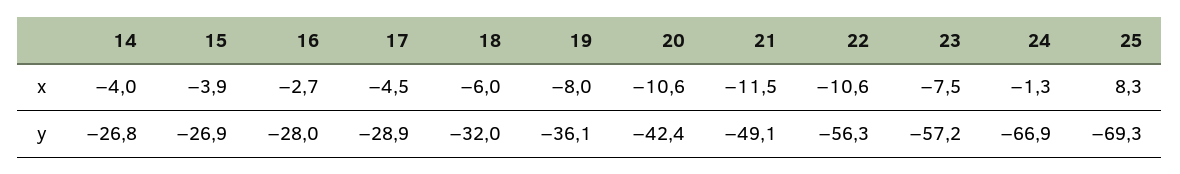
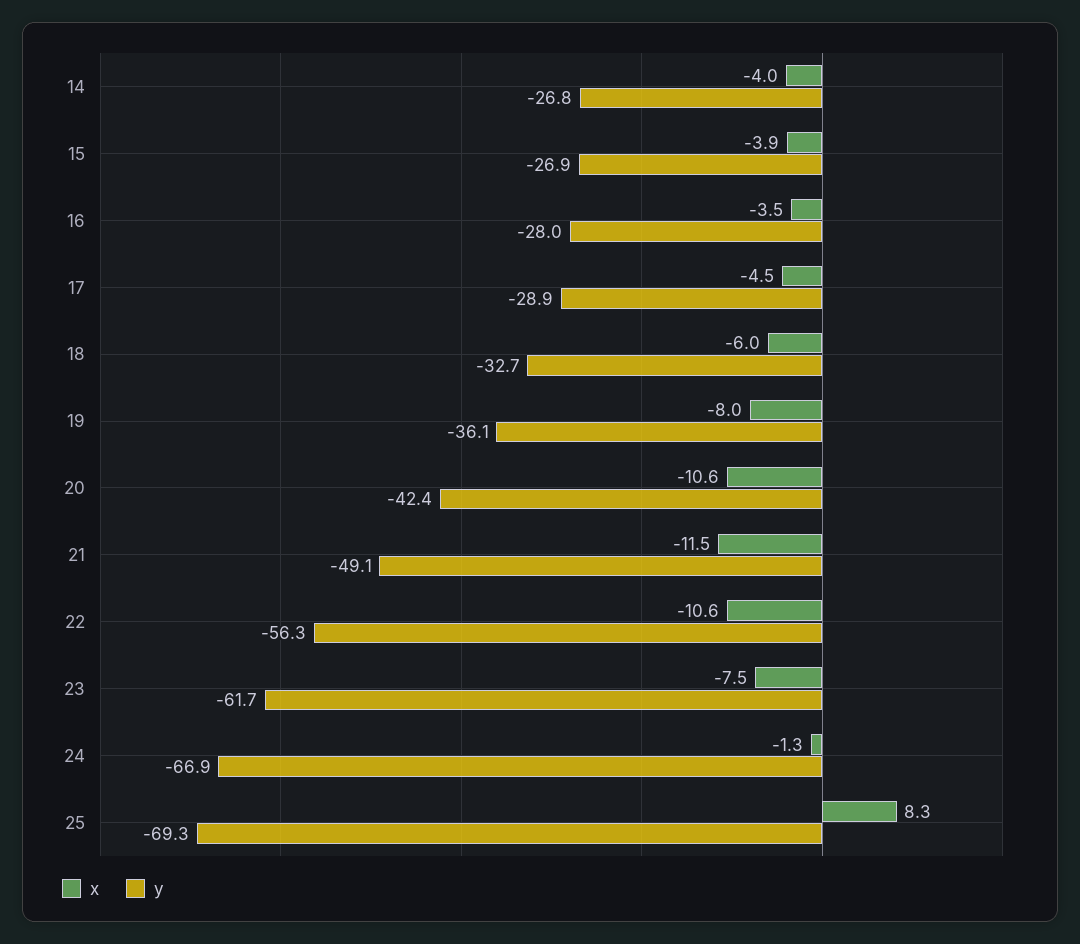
  {
    "x": {
      "14": -4,
      "15": -3.9,
-     "16": -2.7,
+     "16": -3.5,
      "17": -4.5,
      "18": -6,
      "19": -8,
      "20": -10.6,
      "21": -11.5,
      "22": -10.6,
      "23": -7.5,
      "24": -1.3,
      "25": 8.3
    },
    "y": {
      "14": -26.8,
      "15": -26.9,
      "16": -28,
      "17": -28.9,
-     "18": -32,
+     "18": -32.7,
      "19": -36.1,
      "20": -42.4,
      "21": -49.1,
      "22": -56.3,
-     "23": -57.2,
+     "23": -61.7,
      "24": -66.9,
      "25": -69.3
    }
  }

